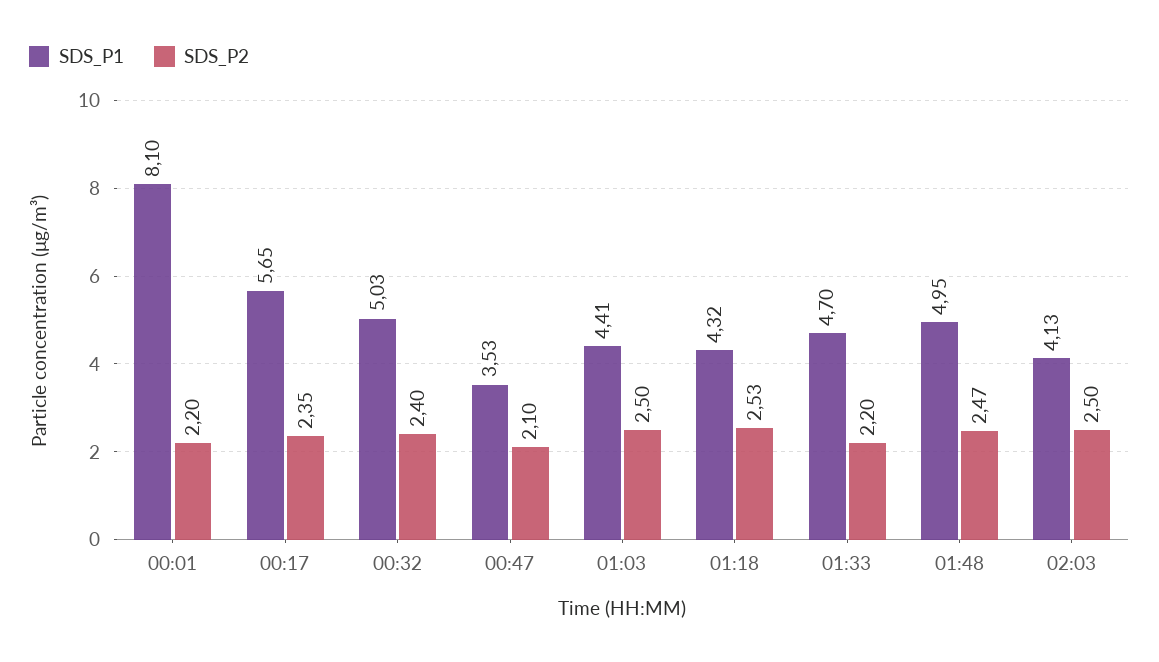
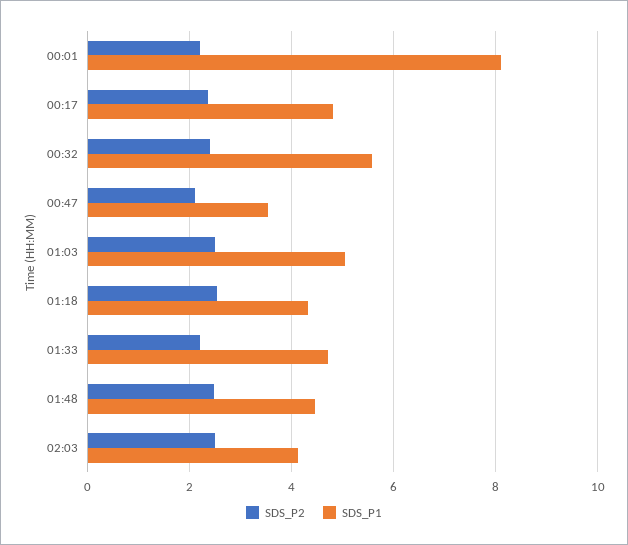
  {
    "SDS_P1": {
      "00:01": 8.1,
-     "00:17": 5.65,
+     "00:17": 4.8,
-     "00:32": 5.03,
+     "00:32": 5.6,
      "00:47": 3.53,
-     "01:03": 4.41,
+     "01:03": 5,
      "01:18": 4.32,
      "01:33": 4.7,
-     "01:48": 4.95,
+     "01:48": 4.4,
      "02:03": 4.13
    },
    "SDS_P2": {
      "00:01": 2.2,
      "00:17": 2.35,
      "00:32": 2.4,
      "00:47": 2.1,
      "01:03": 2.5,
      "01:18": 2.53,
      "01:33": 2.2,
      "01:48": 2.47,
      "02:03": 2.5
    }
  }

